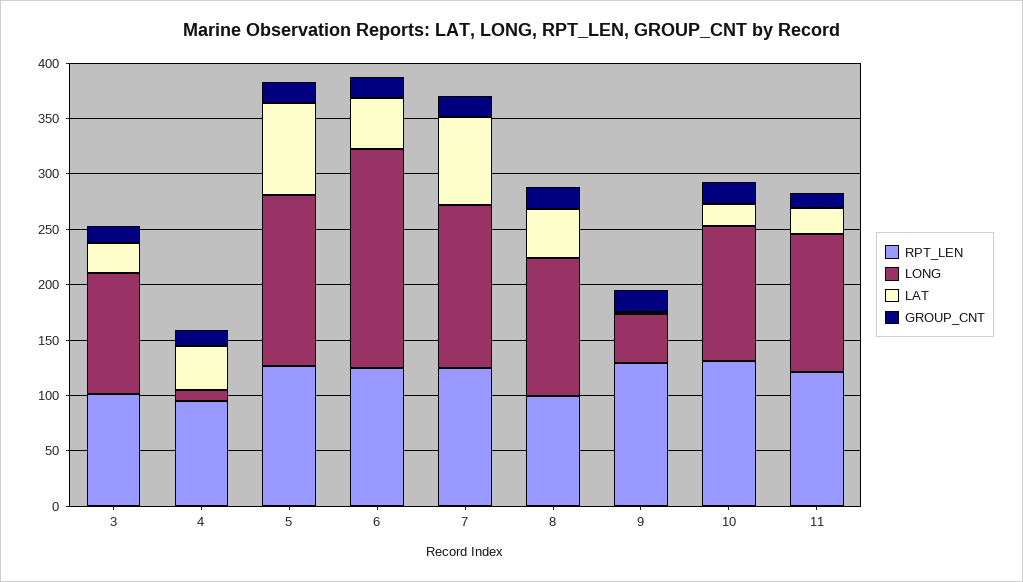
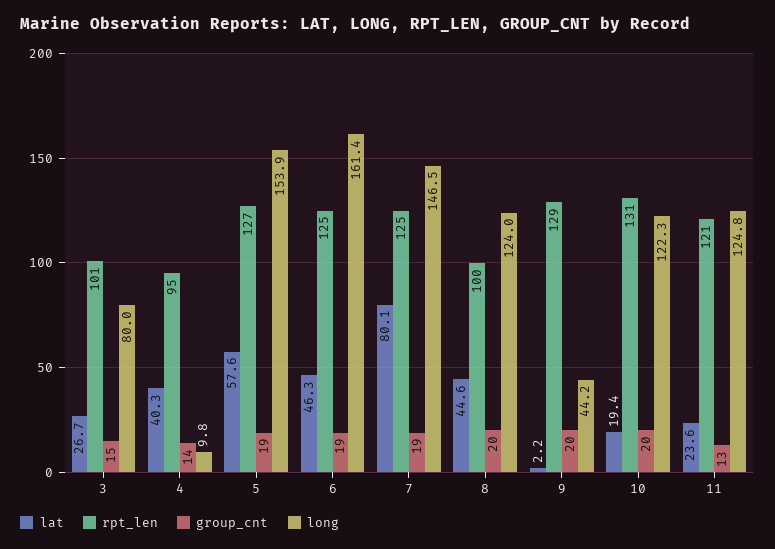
  {
    "RPT_LEN": {
      "3": 101,
      "4": 95,
      "5": 127,
      "6": 125,
      "7": 125,
      "8": 100,
      "9": 129,
      "10": 131,
      "11": 121
    },
    "LONG": {
-     "3": 110,
+     "3": 80,
      "4": 9.8,
      "5": 153.9,
-     "6": 200,
+     "6": 161.4,
      "7": 146.5,
      "8": 124,
      "9": 44.2,
      "10": 122.3,
      "11": 124.8
    },
    "LAT": {
      "3": 26.7,
      "4": 40.3,
-     "5": 80,
+     "5": 57.6,
      "6": 46.3,
      "7": 80.1,
      "8": 44.6,
      "9": 2.2,
      "10": 19.4,
      "11": 23.6
    },
    "GROUP_CNT": {
      "3": 15,
      "4": 14,
      "5": 19,
      "6": 19,
      "7": 19,
      "8": 20,
      "9": 20,
      "10": 20,
      "11": 13
    }
  }

